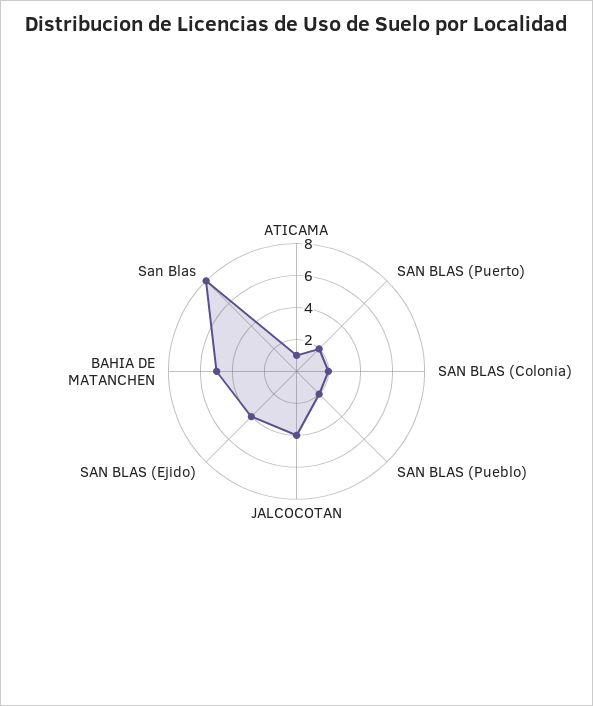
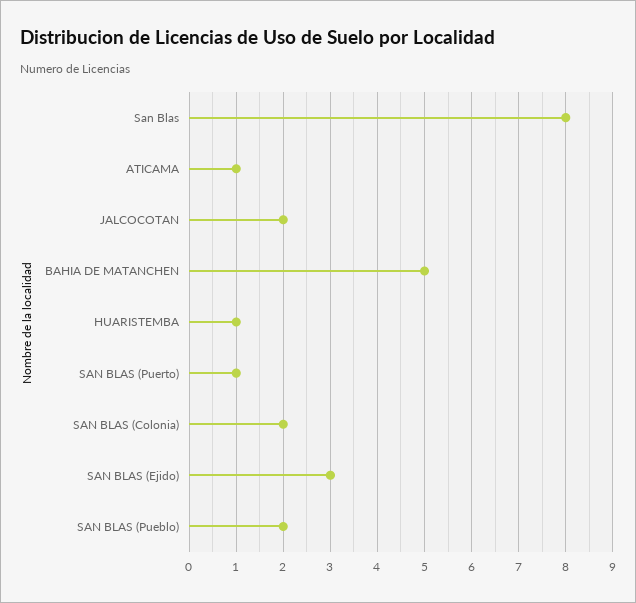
  {
    "ATICAMA": 1,
-   "SAN BLAS (Puerto)": 2,
+   "SAN BLAS (Puerto)": 1,
    "SAN BLAS (Colonia)": 2,
    "SAN BLAS (Pueblo)": 2,
-   "JALCOCOTAN": 4,
+   "JALCOCOTAN": 2,
-   "SAN BLAS (Ejido)": 4,
+   "SAN BLAS (Ejido)": 3,
    "BAHIA DE MATANCHEN": 5,
-   "San Blas": 8
+   "San Blas": 8,
+   "HUARISTEMBA": 1
  }

